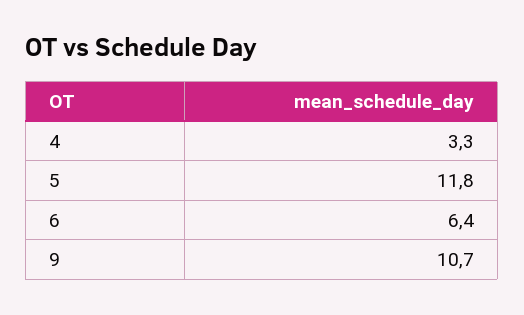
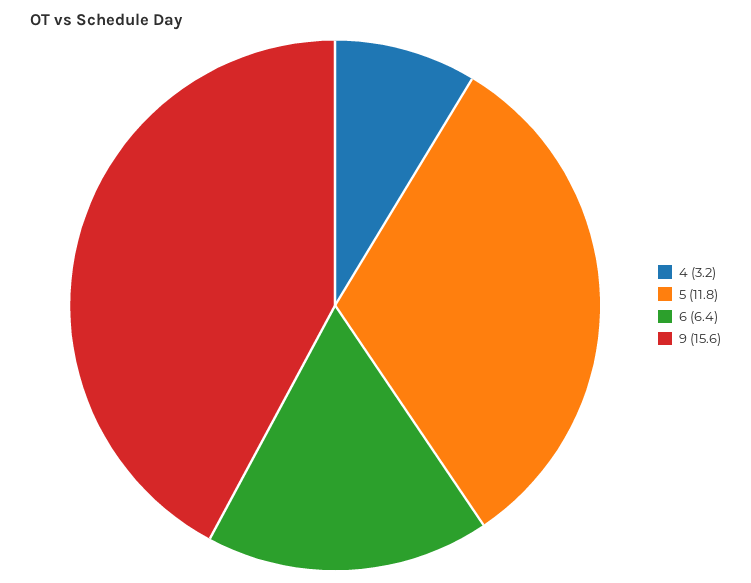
  {
-   "4": 3.3,
+   "4": 3.2,
    "5": 11.8,
    "6": 6.4,
-   "9": 10.7
+   "9": 15.6
  }

